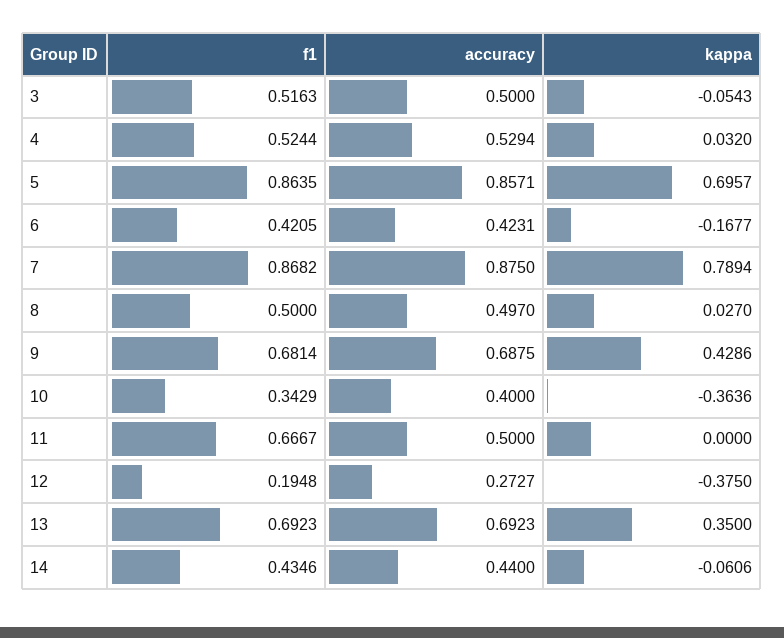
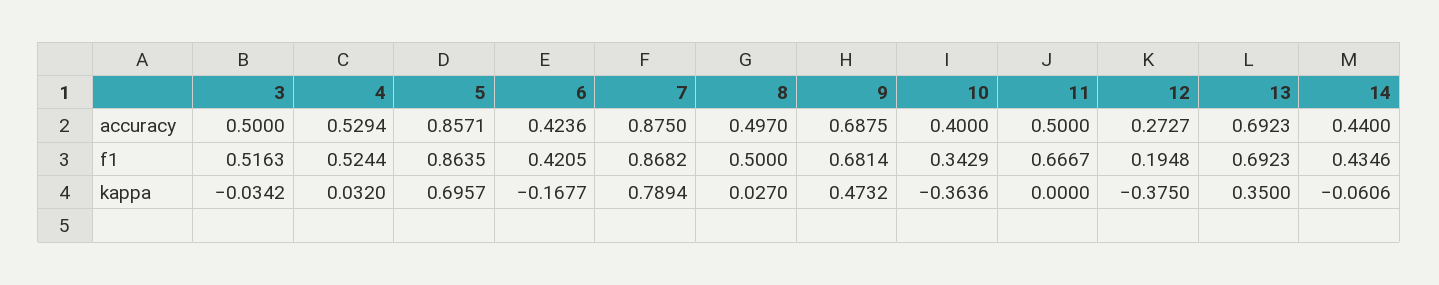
  {
    "f1": {
      "3": 0.5163,
      "4": 0.5244,
      "5": 0.8635,
      "6": 0.4205,
      "7": 0.8682,
      "8": 0.5,
      "9": 0.6814,
      "10": 0.3429,
      "11": 0.6667,
      "12": 0.1948,
      "13": 0.6923,
      "14": 0.4346
    },
    "accuracy": {
      "3": 0.5,
      "4": 0.5294,
      "5": 0.8571,
-     "6": 0.4231,
+     "6": 0.4236,
      "7": 0.875,
      "8": 0.497,
      "9": 0.6875,
      "10": 0.4,
      "11": 0.5,
      "12": 0.2727,
      "13": 0.6923,
      "14": 0.44
    },
    "kappa": {
-     "3": -0.0543,
+     "3": -0.0342,
      "4": 0.032,
      "5": 0.6957,
      "6": -0.1677,
      "7": 0.7894,
      "8": 0.027,
-     "9": 0.4286,
+     "9": 0.4732,
      "10": -0.3636,
      "11": 0,
      "12": -0.375,
      "13": 0.35,
      "14": -0.0606
    }
  }

